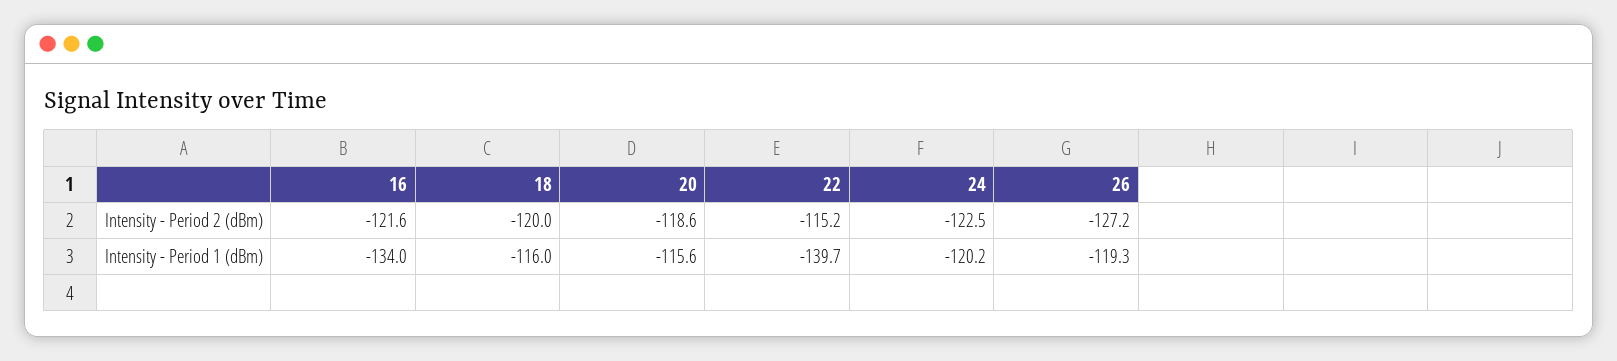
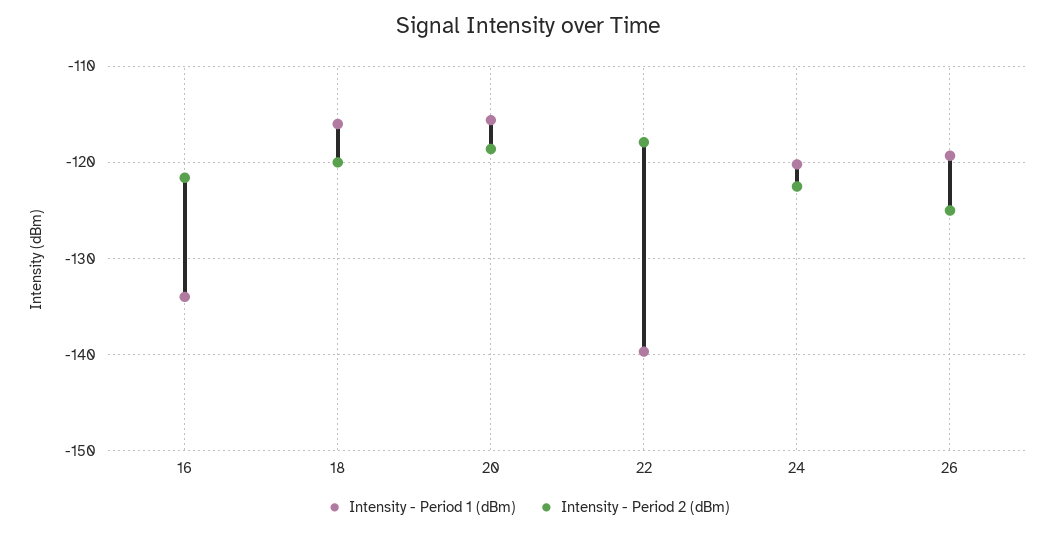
  {
    "Intensity - Period 2 (dBm)": {
      "16": -121.6,
      "18": -120,
      "20": -118.6,
-     "22": -115.2,
+     "22": -118,
      "24": -122.5,
-     "26": -127.2
+     "26": -125
    },
    "Intensity - Period 1 (dBm)": {
      "16": -134,
      "18": -116,
      "20": -115.6,
      "22": -139.7,
      "24": -120.2,
      "26": -119.3
    }
  }

